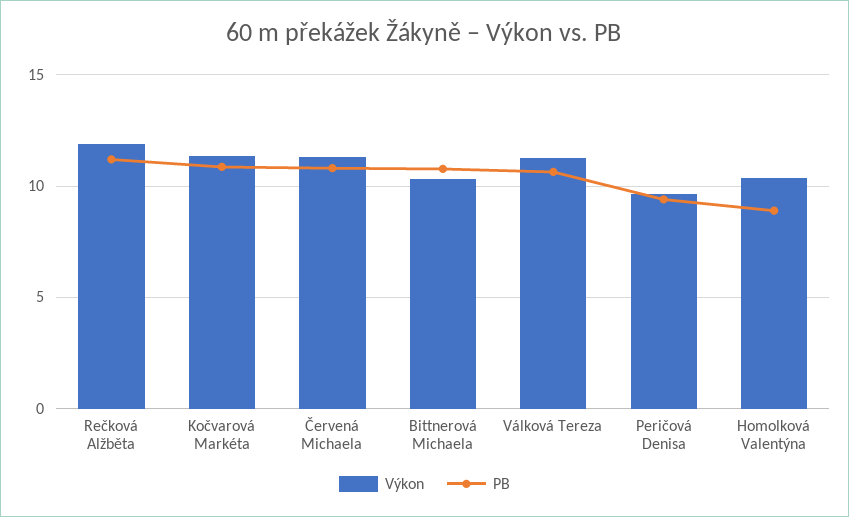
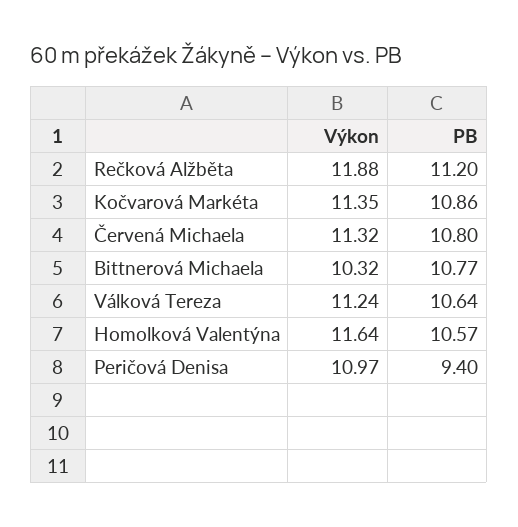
  {
    "Výkon": {
      "Rečková Alžběta": 11.88,
      "Kočvarová Markéta": 11.35,
      "Červená Michaela": 11.32,
      "Bittnerová Michaela": 10.32,
      "Válková Tereza": 11.24,
-     "Peričová Denisa": 9.5,
+     "Peričová Denisa": 10.97,
-     "Homolková Valentýna": 10.5
+     "Homolková Valentýna": 11.64
    },
    "PB": {
      "Rečková Alžběta": 11.2,
      "Kočvarová Markéta": 10.86,
      "Červená Michaela": 10.8,
      "Bittnerová Michaela": 10.77,
      "Válková Tereza": 10.64,
      "Peričová Denisa": 9.4,
-     "Homolková Valentýna": 9
+     "Homolková Valentýna": 10.57
    }
  }

